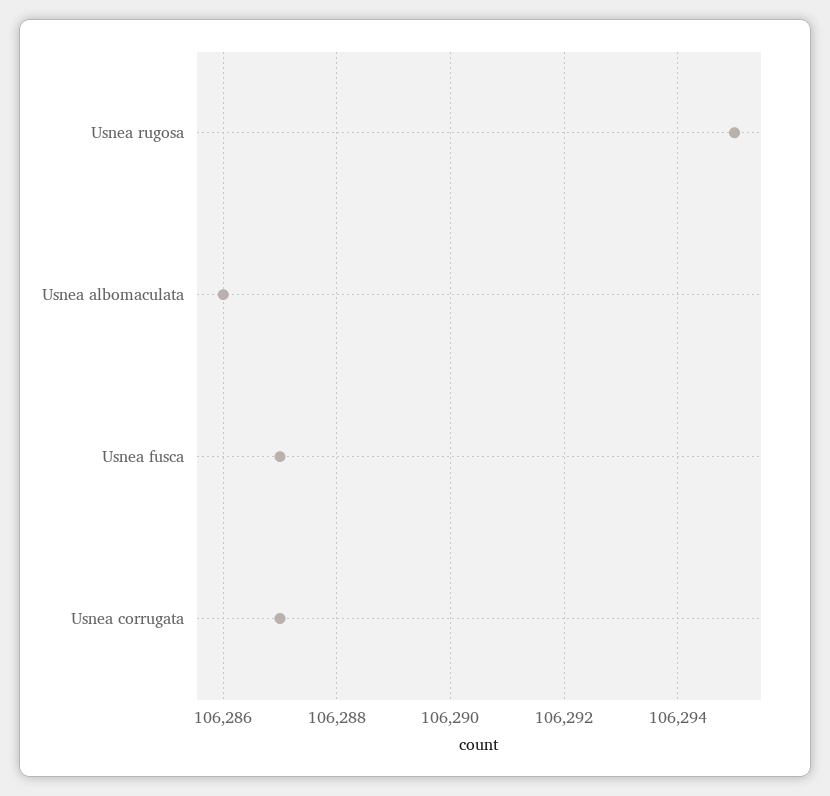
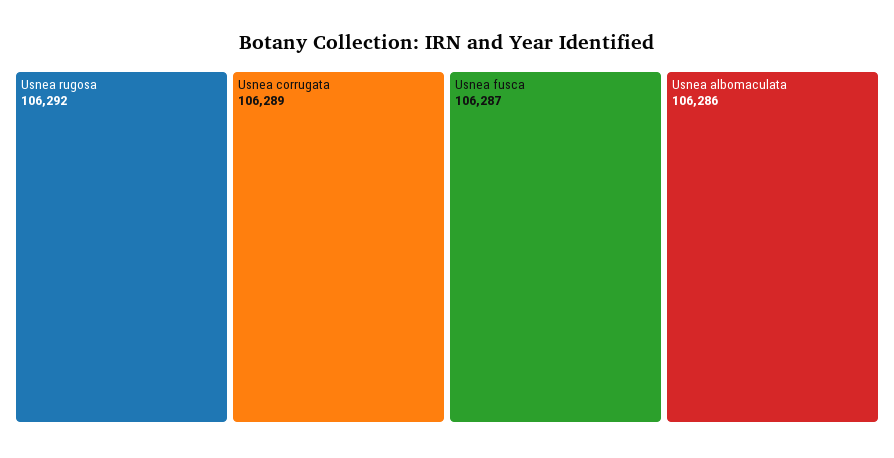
  {
-   "Usnea rugosa": 106295,
+   "Usnea rugosa": 106292,
    "Usnea albomaculata": 106286,
    "Usnea fusca": 106287,
-   "Usnea corrugata": 106287
+   "Usnea corrugata": 106289
  }

